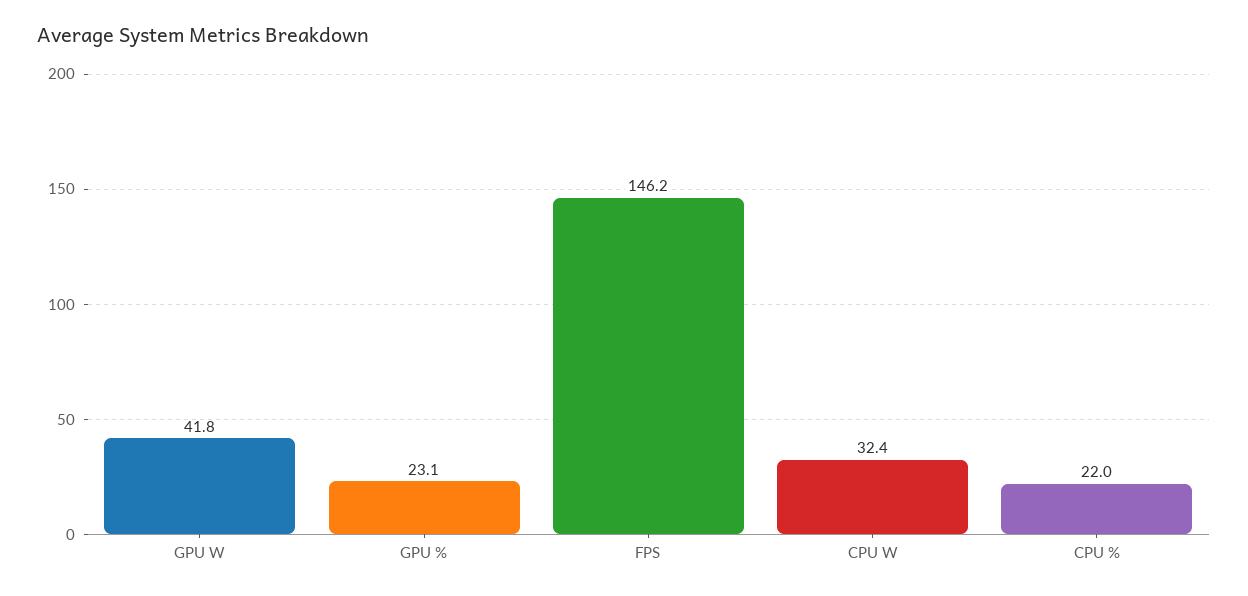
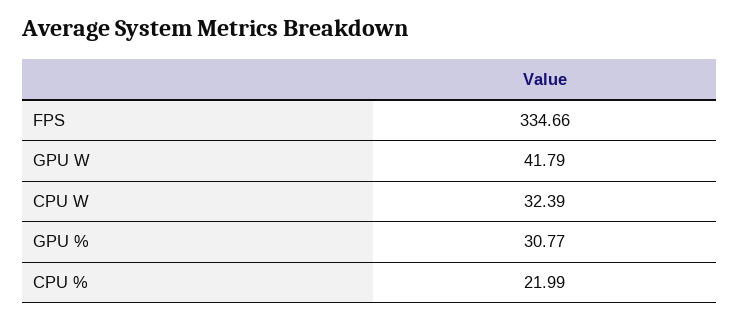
  {
    "GPU W": 41.79,
-   "GPU %": 23.1,
+   "GPU %": 30.77,
-   "FPS": 146.2,
+   "FPS": 334.66,
    "CPU W": 32.39,
    "CPU %": 21.99
  }

